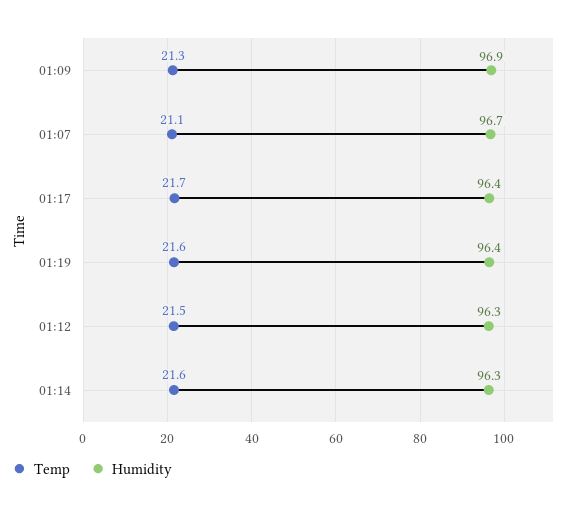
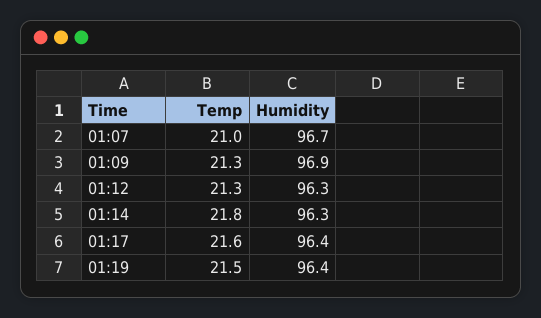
  {
    "Temp": {
      "01:09": 21.3,
-     "01:07": 21.1,
+     "01:07": 21,
-     "01:17": 21.7,
+     "01:17": 21.6,
-     "01:19": 21.6,
+     "01:19": 21.5,
-     "01:12": 21.5,
+     "01:12": 21.3,
-     "01:14": 21.6
+     "01:14": 21.8
    },
    "Humidity": {
      "01:09": 96.9,
      "01:07": 96.7,
      "01:17": 96.4,
      "01:19": 96.4,
      "01:12": 96.3,
      "01:14": 96.3
    }
  }

